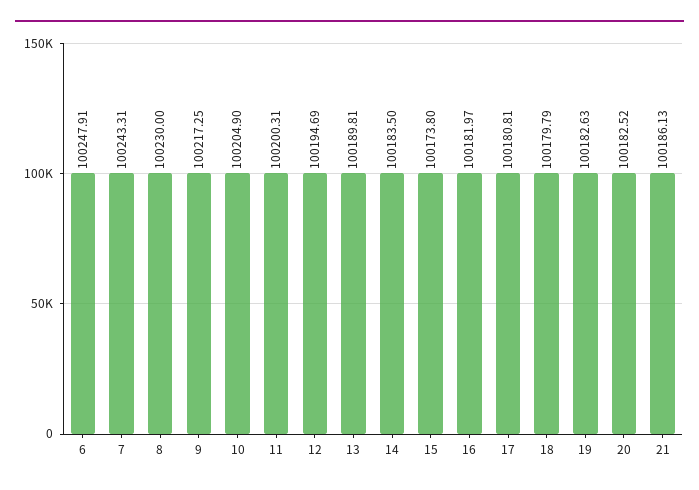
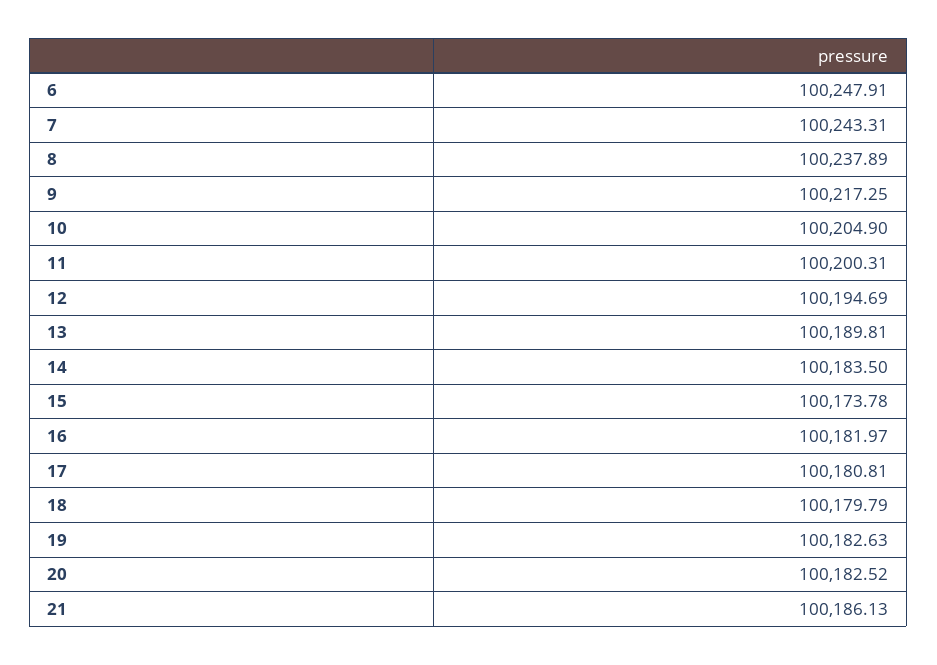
  {
    "6": 100247.91,
    "7": 100243.31,
-   "8": 100230,
+   "8": 100237.89,
    "9": 100217.25,
    "10": 100204.9,
    "11": 100200.31,
    "12": 100194.69,
    "13": 100189.81,
    "14": 100183.5,
-   "15": 100173.8,
+   "15": 100173.78,
    "16": 100181.97,
    "17": 100180.81,
    "18": 100179.79,
    "19": 100182.63,
    "20": 100182.52,
    "21": 100186.13
  }

